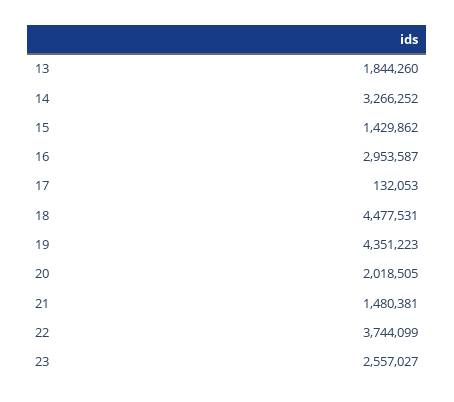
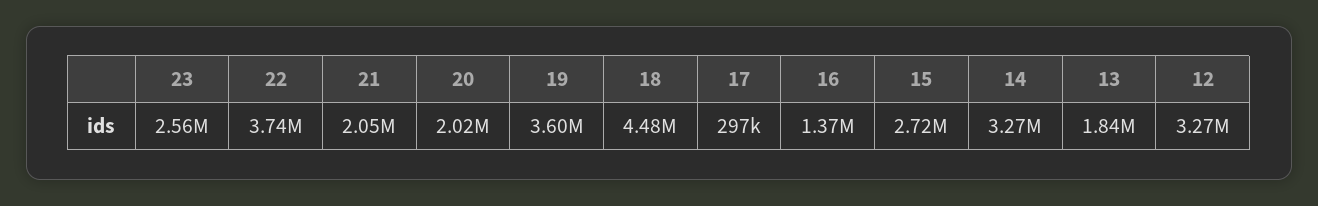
  {
    "13": 1844260,
    "14": 3266252,
-   "15": 1429862,
+   "15": 2720000,
-   "16": 2953587,
+   "16": 1370000,
-   "17": 132053,
+   "17": 297000,
    "18": 4477531,
-   "19": 4351223,
+   "19": 3600000,
    "20": 2018505,
-   "21": 1480381,
+   "21": 2050000,
    "22": 3744099,
-   "23": 2557027
+   "23": 2557027,
+   "12": 3270000
  }

